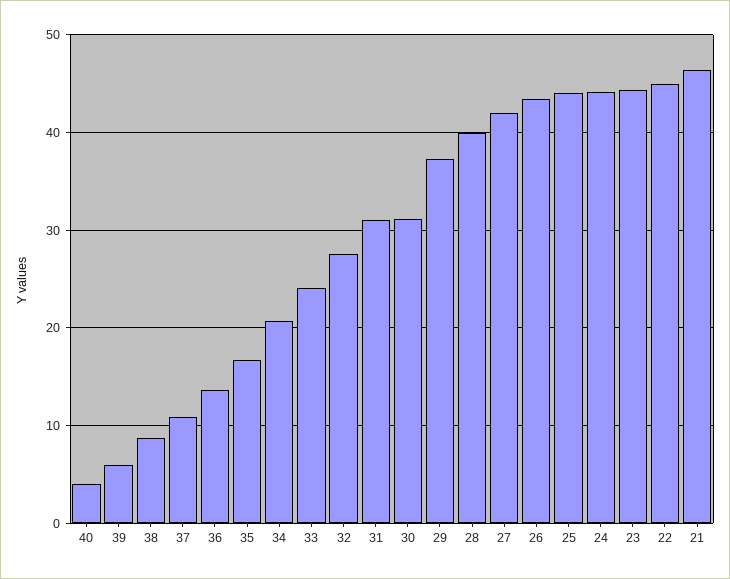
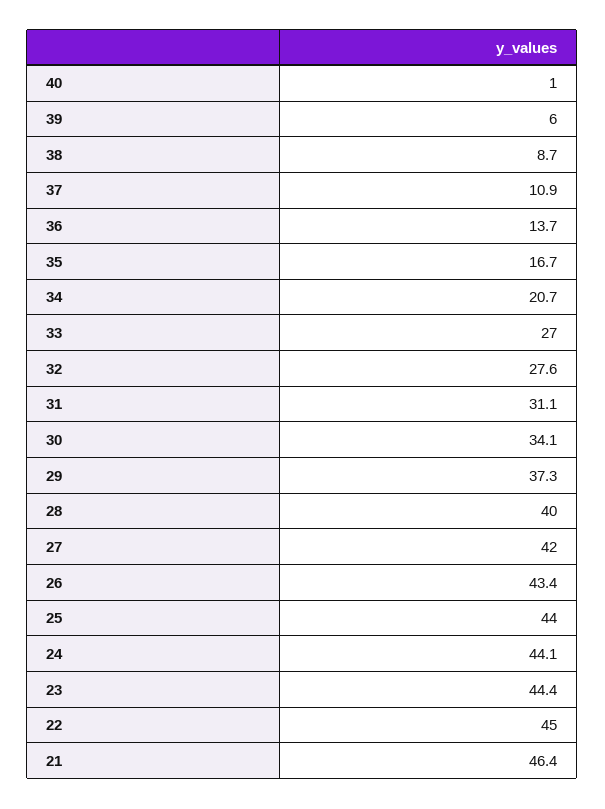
  {
-   "40": 4,
+   "40": 1,
    "39": 6,
    "38": 8.7,
    "37": 10.9,
    "36": 13.7,
    "35": 16.7,
    "34": 20.7,
-   "33": 24,
+   "33": 27,
    "32": 27.6,
    "31": 31.1,
-   "30": 31,
+   "30": 34.1,
    "29": 37.3,
    "28": 40,
    "27": 42,
    "26": 43.4,
    "25": 44,
    "24": 44.1,
    "23": 44.4,
    "22": 45,
    "21": 46.4
  }

